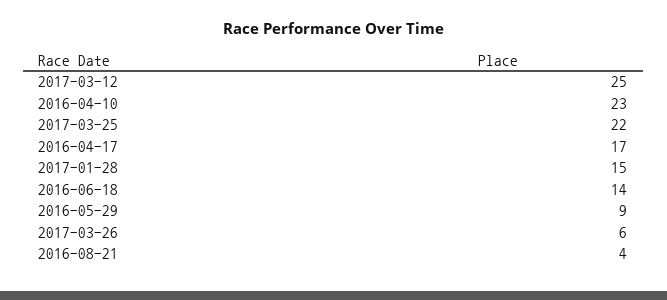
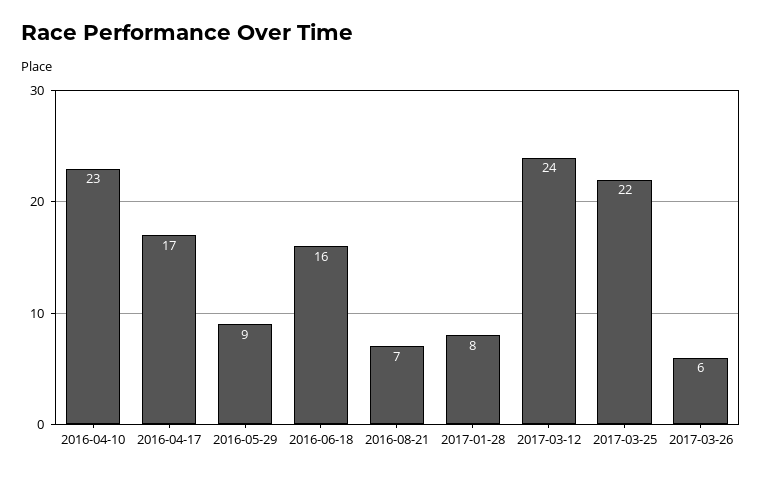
  {
-   "2017-03-12": 25,
+   "2017-03-12": 24,
    "2016-04-10": 23,
    "2017-03-25": 22,
    "2016-04-17": 17,
-   "2017-01-28": 15,
+   "2017-01-28": 8,
-   "2016-06-18": 14,
+   "2016-06-18": 16,
    "2016-05-29": 9,
    "2017-03-26": 6,
-   "2016-08-21": 4
+   "2016-08-21": 7
  }

